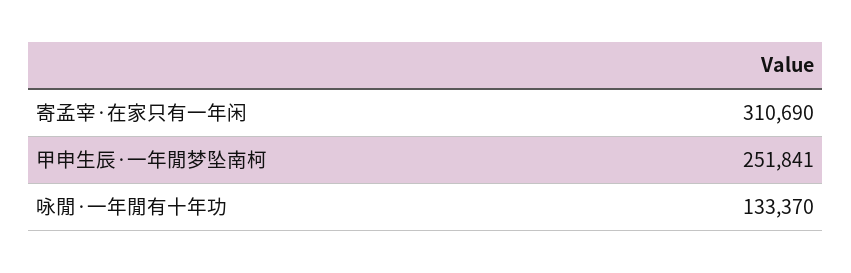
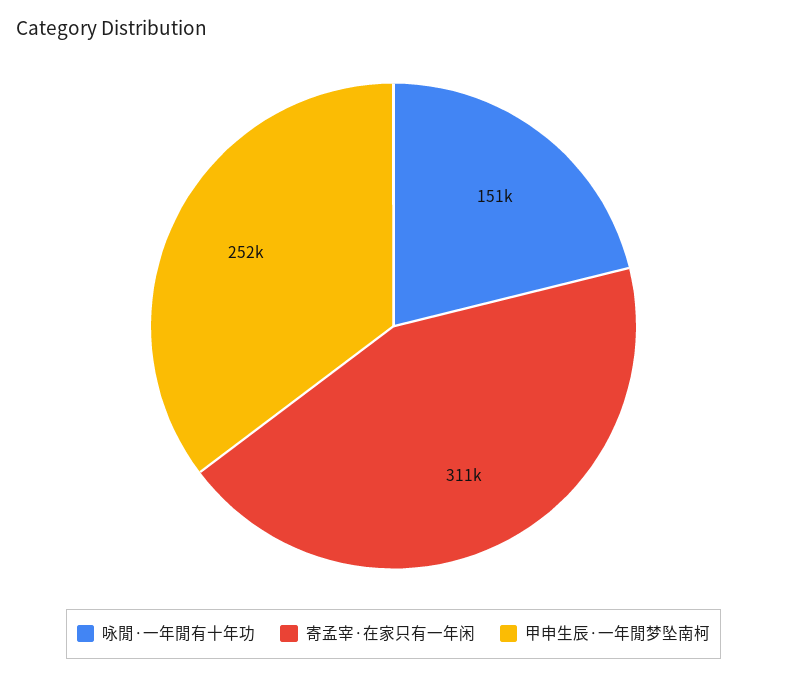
  {
    "寄孟宰·在家只有一年闲": 310690,
    "甲申生辰·一年閒梦坠南柯": 251841,
-   "咏閒·一年閒有十年功": 133370
+   "咏閒·一年閒有十年功": 151000
  }

